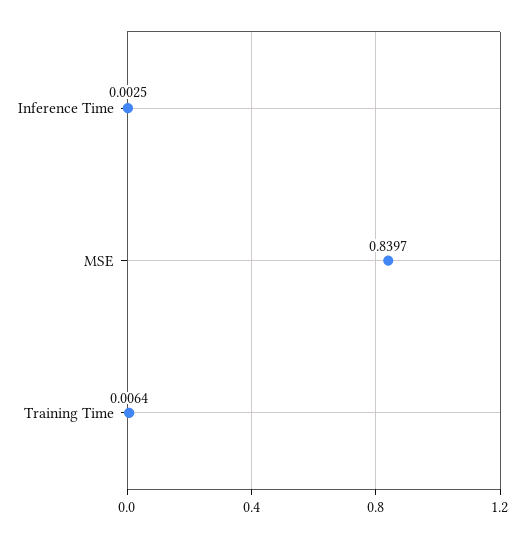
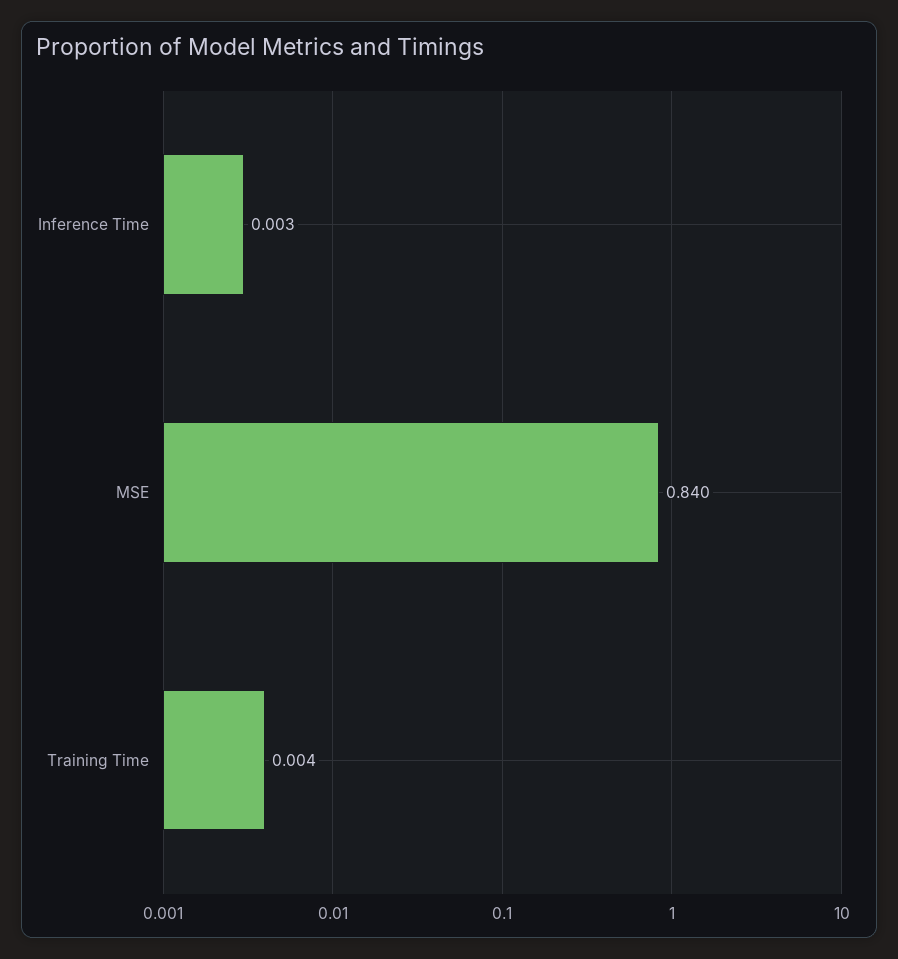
  {
    "Inference Time": 0.0025,
    "MSE": 0.8397,
-   "Training Time": 0.0064
+   "Training Time": 0.004
  }

